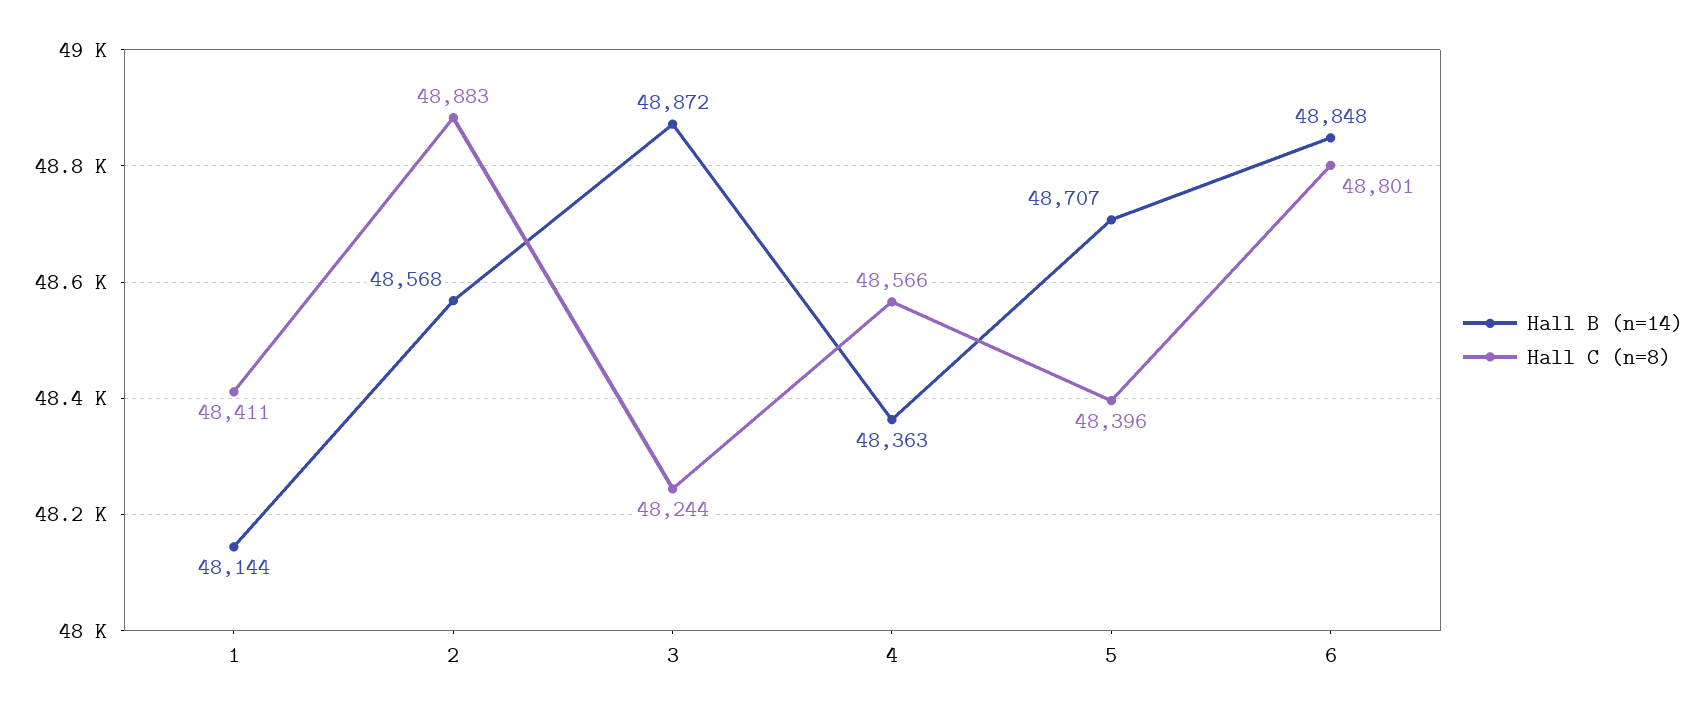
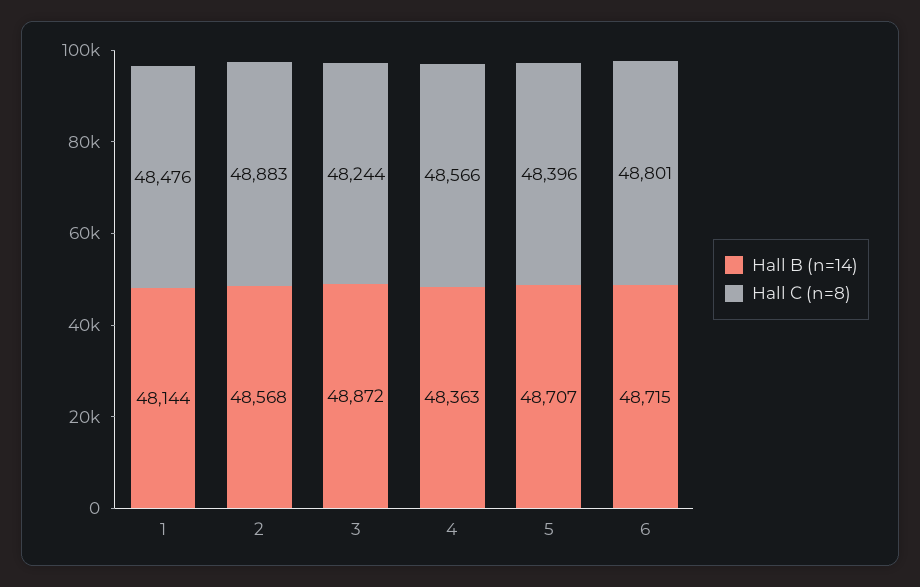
  {
    "Hall B (n=14)": {
      "1": 48144,
      "2": 48568,
      "3": 48872,
      "4": 48363,
      "5": 48707,
-     "6": 48848
+     "6": 48715
    },
    "Hall C (n=8)": {
-     "1": 48411,
+     "1": 48476,
      "2": 48883,
      "3": 48244,
      "4": 48566,
      "5": 48396,
      "6": 48801
    }
  }

